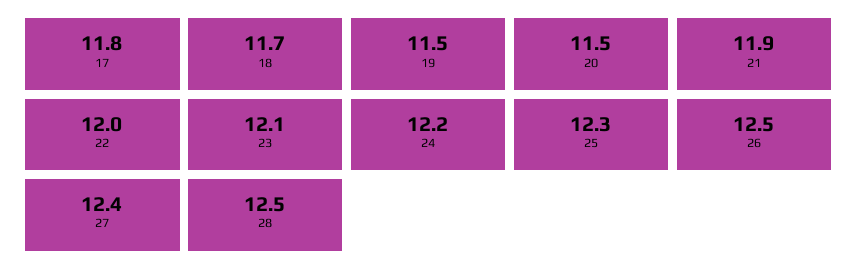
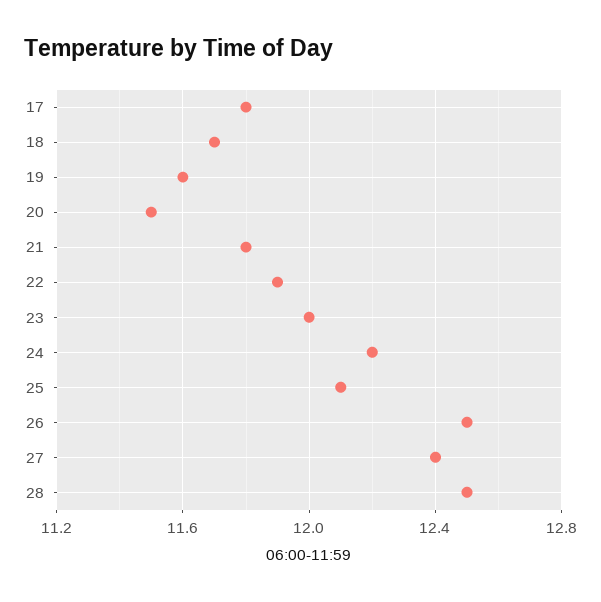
  {
    "17": 11.8,
    "18": 11.7,
-   "19": 11.5,
+   "19": 11.6,
    "20": 11.5,
-   "21": 11.9,
+   "21": 11.8,
-   "22": 12,
+   "22": 11.9,
-   "23": 12.1,
+   "23": 12,
    "24": 12.2,
-   "25": 12.3,
+   "25": 12.1,
    "26": 12.5,
    "27": 12.4,
    "28": 12.5
  }

